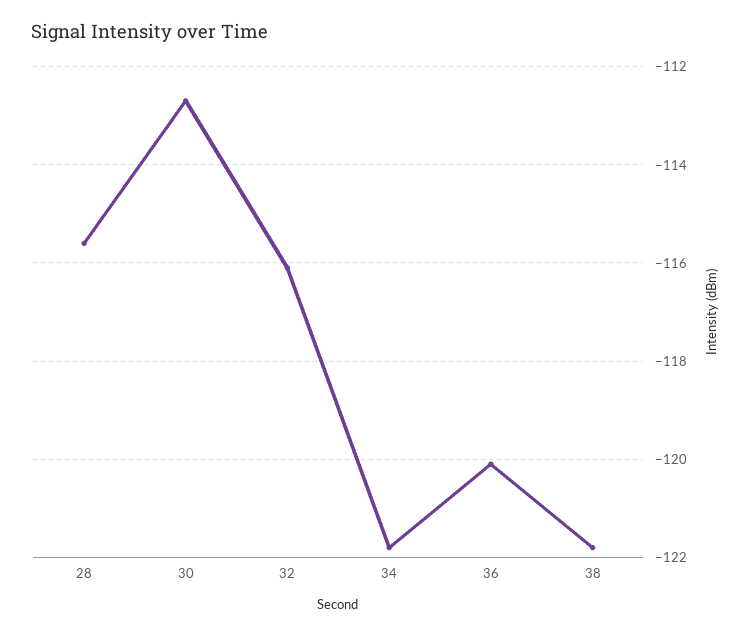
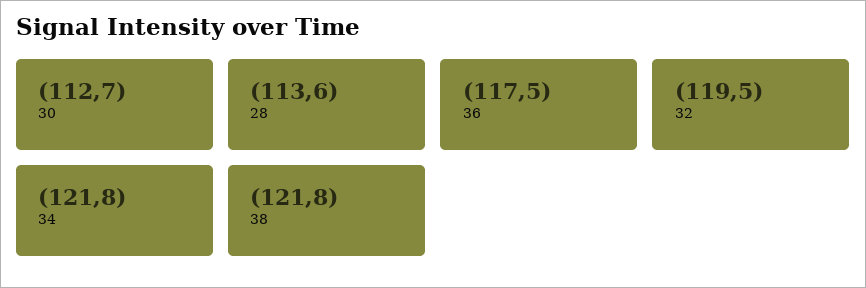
  {
-   "28": -115.5,
+   "28": -113.6,
    "30": -112.7,
-   "32": -116,
+   "32": -119.5,
    "34": -121.8,
-   "36": -120,
+   "36": -117.5,
    "38": -121.8
  }

